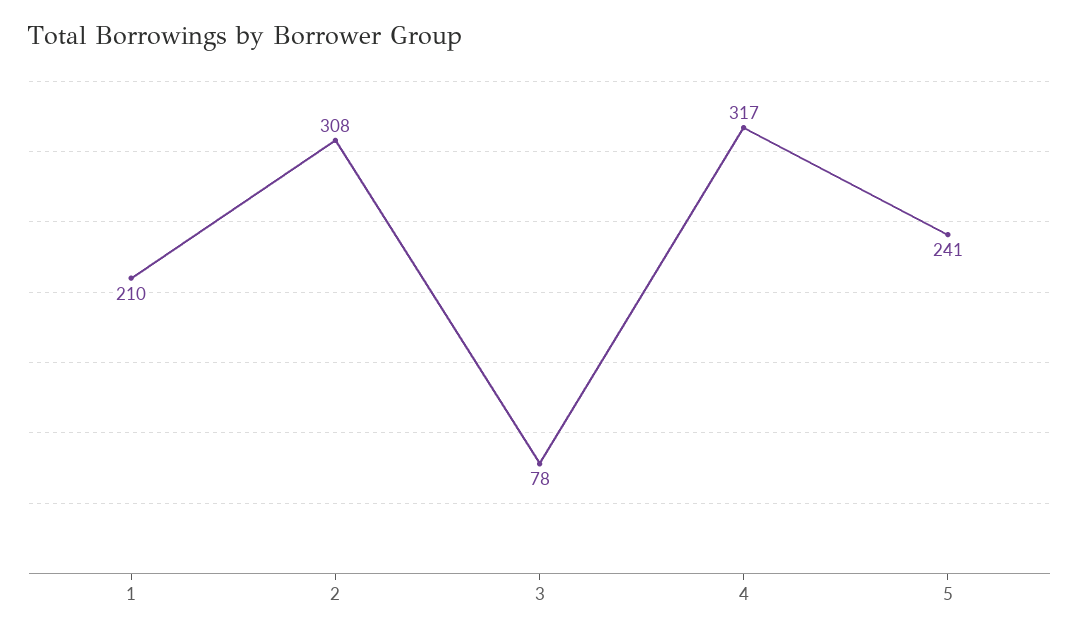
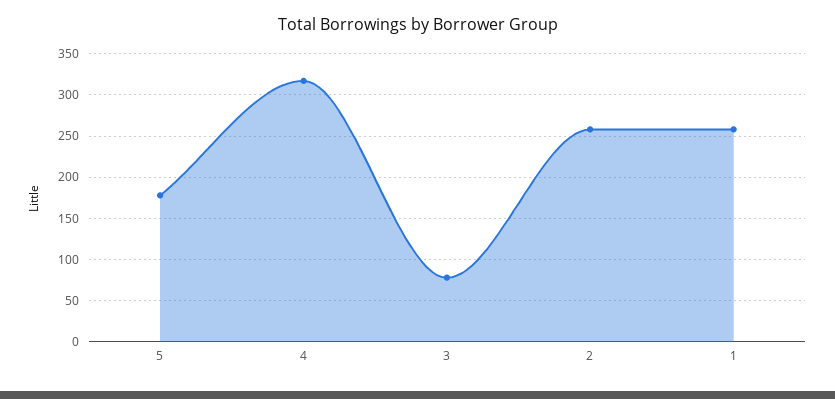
  {
-   "1": 210,
+   "1": 260,
-   "2": 308,
+   "2": 260,
    "3": 78,
    "4": 317,
-   "5": 241
+   "5": 180
  }

